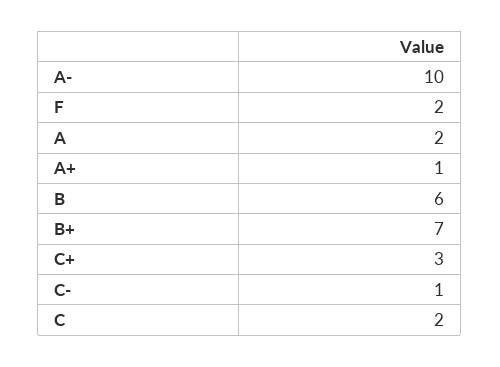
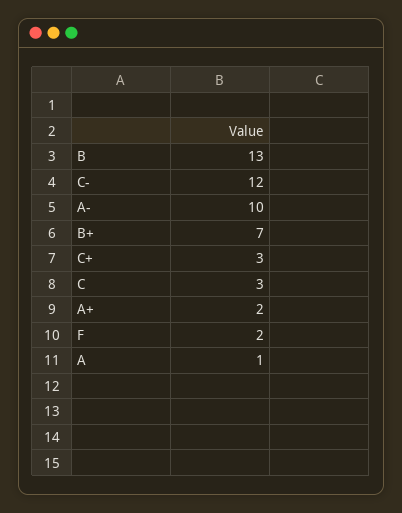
  {
    "A-": 10,
    "F": 2,
-   "A": 2,
+   "A": 1,
-   "A+": 1,
+   "A+": 2,
-   "B": 6,
+   "B": 13,
    "B+": 7,
    "C+": 3,
-   "C-": 1,
+   "C-": 12,
-   "C": 2
+   "C": 3
  }

